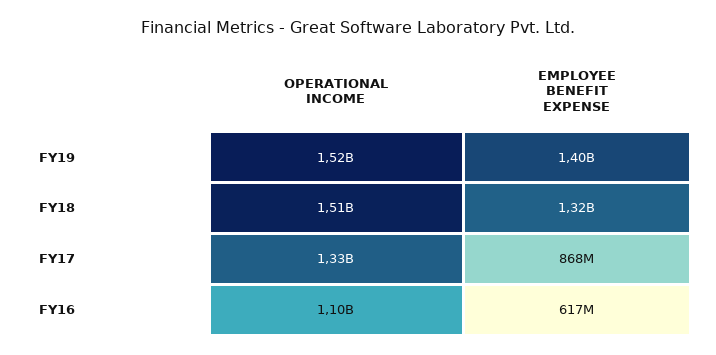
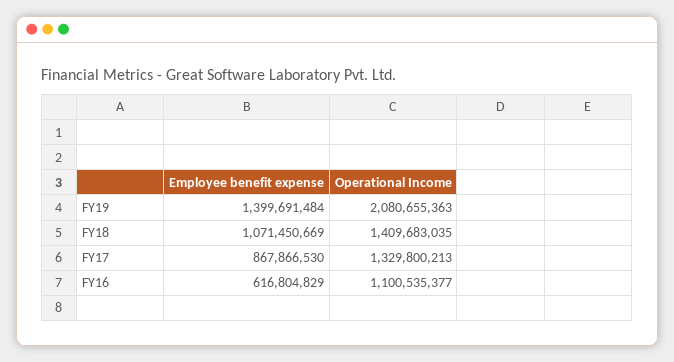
  {
    "OPERATIONAL INCOME": {
-     "FY19": 1520000000,
+     "FY19": 2080655363,
-     "FY18": 1510000000,
+     "FY18": 1409683035,
      "FY17": 1329800213,
      "FY16": 1100535377
    },
    "EMPLOYEE BENEFIT EXPENSE": {
      "FY19": 1399691484,
-     "FY18": 1320000000,
+     "FY18": 1071450669,
      "FY17": 867866530,
      "FY16": 616804829
    }
  }

